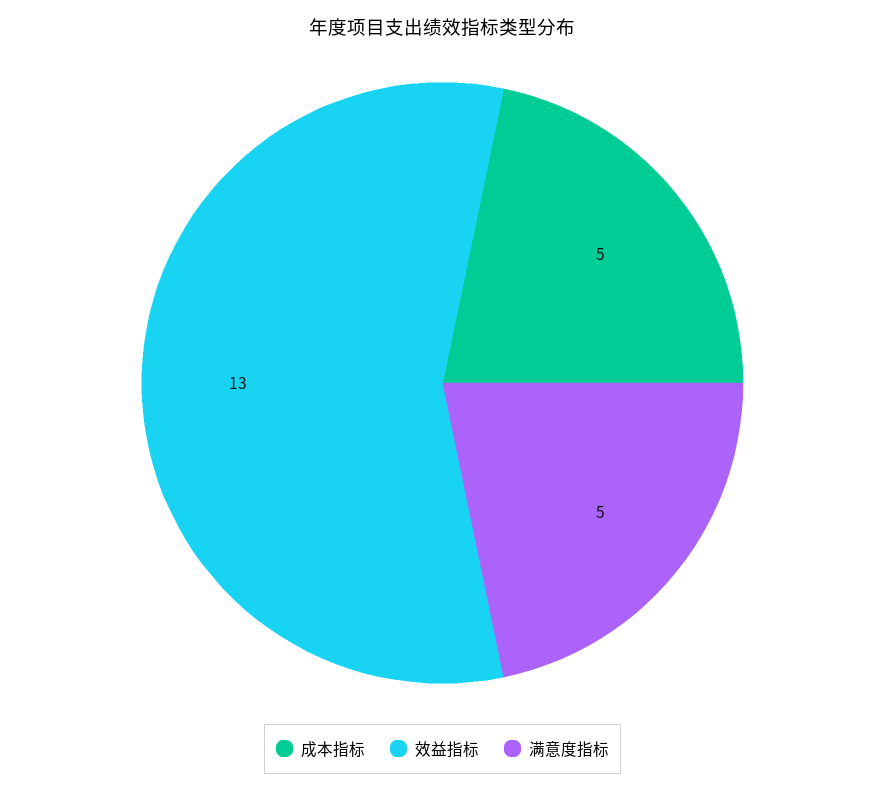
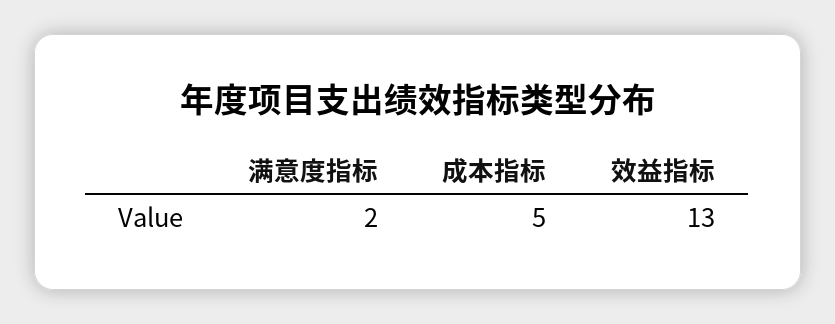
  {
    "成本指标": 5,
    "效益指标": 13,
-   "满意度指标": 5
+   "满意度指标": 2
  }

